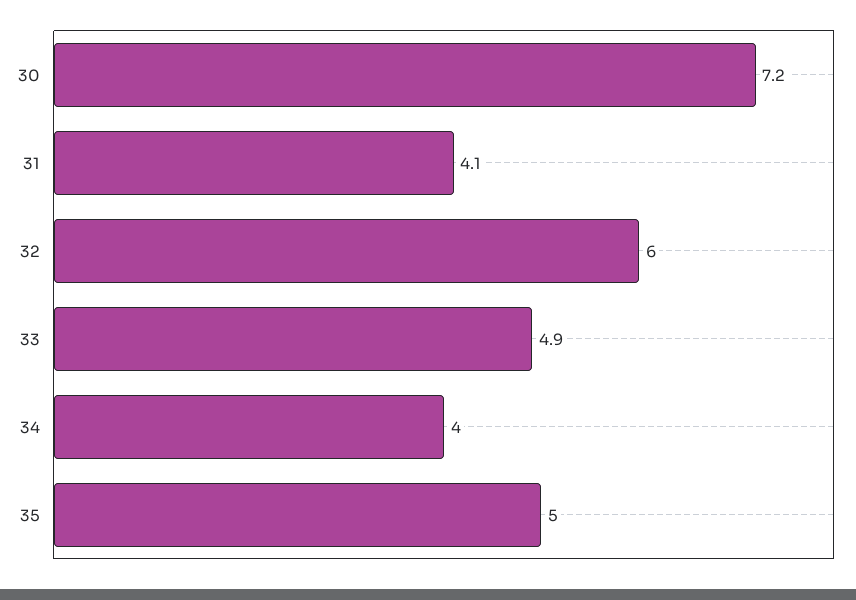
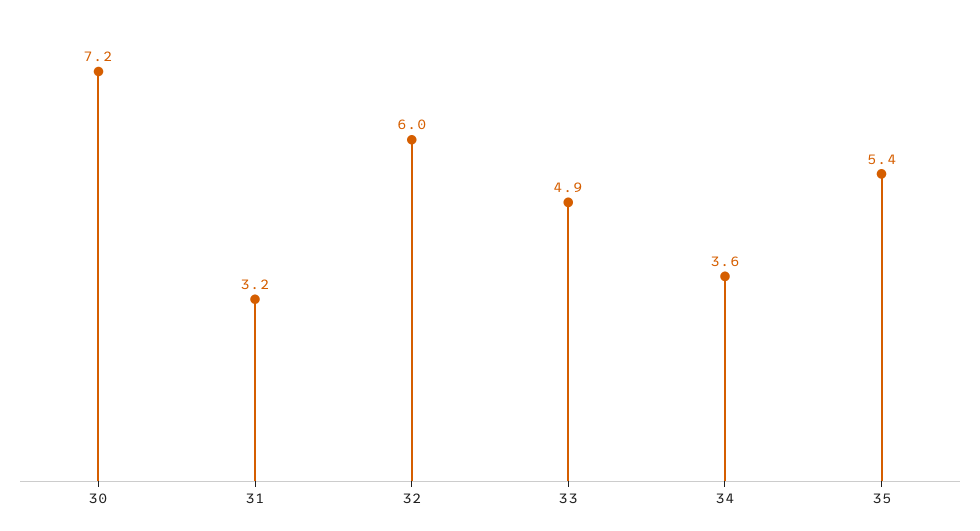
  {
    "30": 7.2,
-   "31": 4.1,
+   "31": 3.2,
    "32": 6,
    "33": 4.9,
-   "34": 4,
+   "34": 3.6,
-   "35": 5
+   "35": 5.4
  }

